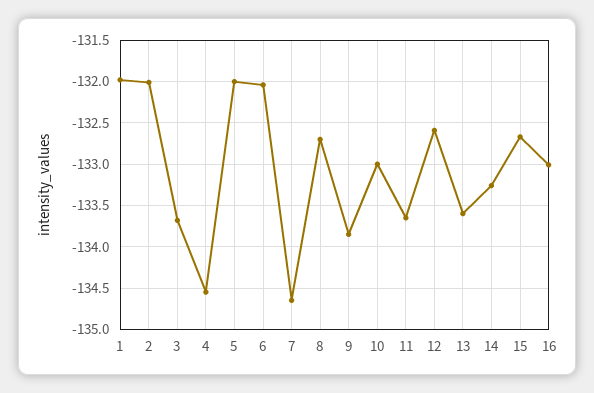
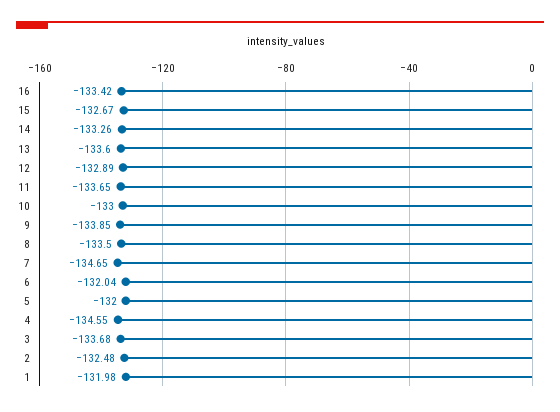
  {
    "1": -131.98,
-   "2": -132,
+   "2": -132.48,
    "3": -133.68,
    "4": -134.55,
    "5": -132,
    "6": -132.04,
    "7": -134.65,
-   "8": -132.7,
+   "8": -133.5,
    "9": -133.85,
    "10": -133,
    "11": -133.65,
-   "12": -132.6,
+   "12": -132.89,
    "13": -133.6,
    "14": -133.26,
    "15": -132.67,
-   "16": -133
+   "16": -133.42
  }

